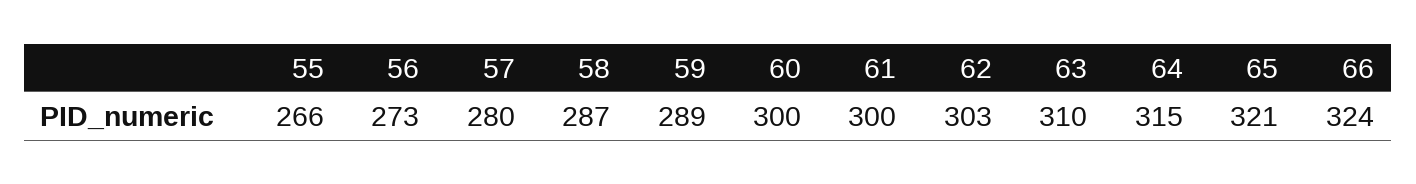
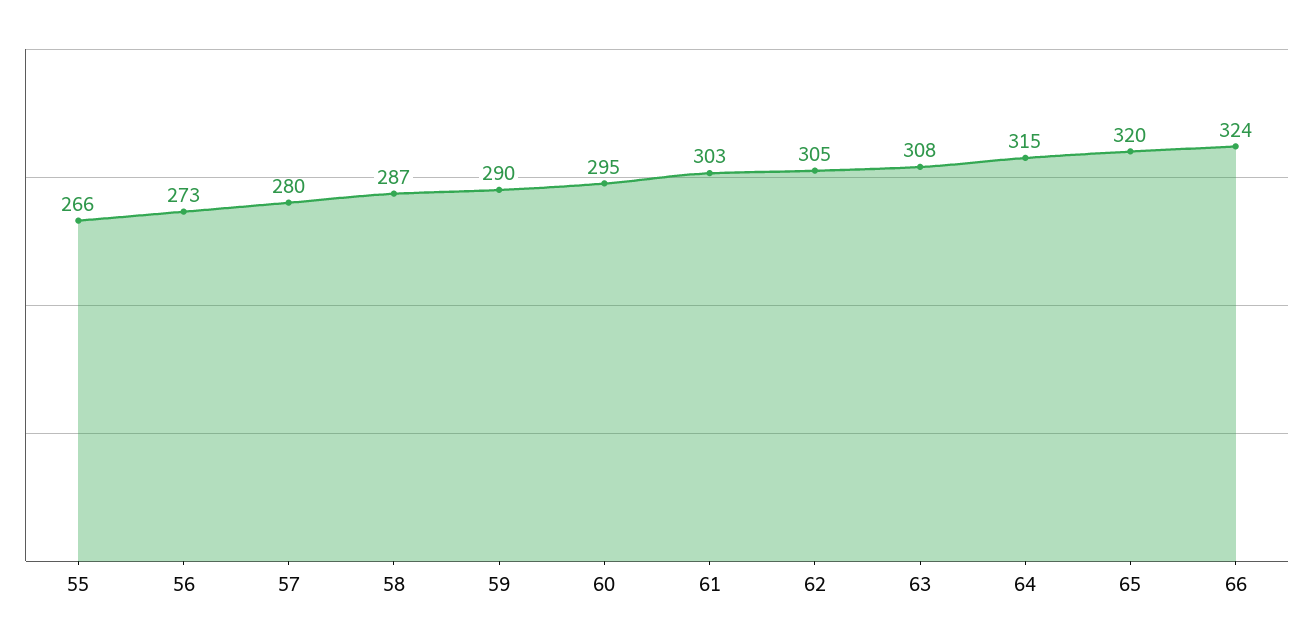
  {
    "55": 266,
    "56": 273,
    "57": 280,
    "58": 287,
-   "59": 289,
+   "59": 290,
-   "60": 300,
+   "60": 295,
-   "61": 300,
+   "61": 303,
-   "62": 303,
+   "62": 305,
-   "63": 310,
+   "63": 308,
    "64": 315,
-   "65": 321,
+   "65": 320,
    "66": 324
  }

